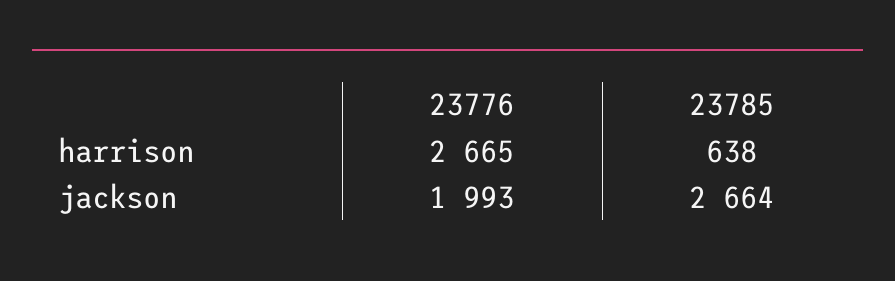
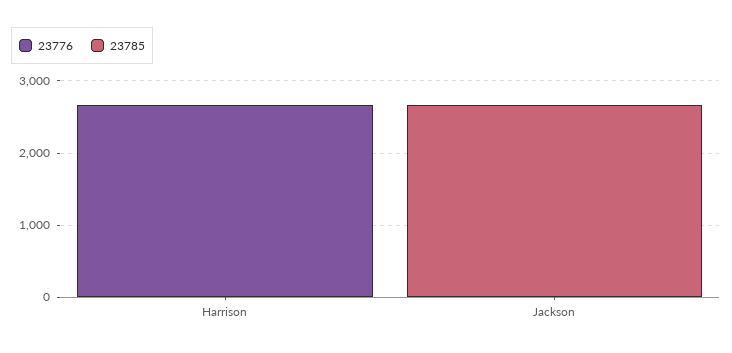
  {
    "23776": {
      "harrison": 2665,
-     "jackson": 1993
+     "jackson": 0
    },
    "23785": {
-     "harrison": 638,
+     "harrison": 0,
      "jackson": 2664
    }
  }

